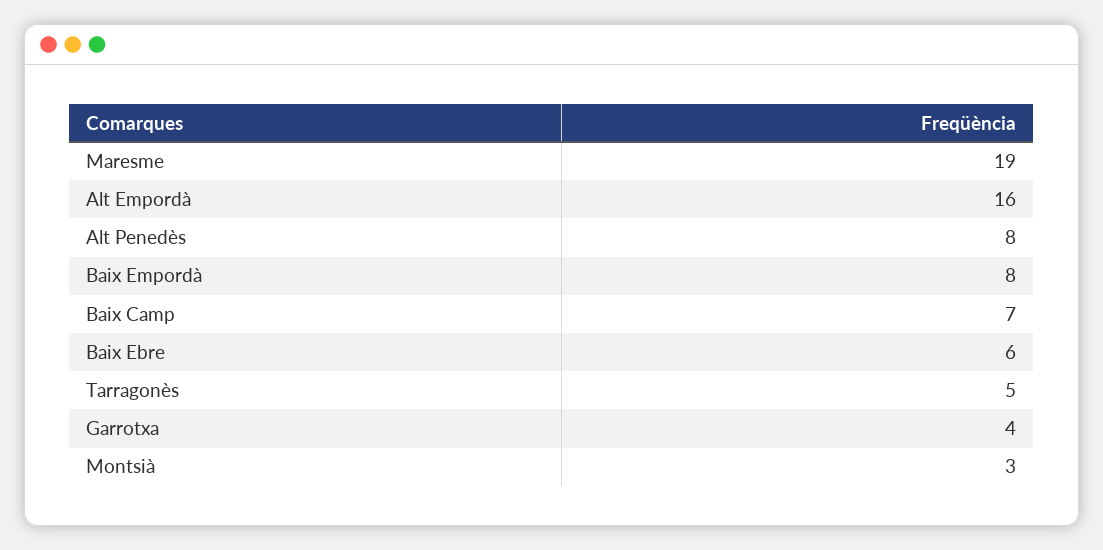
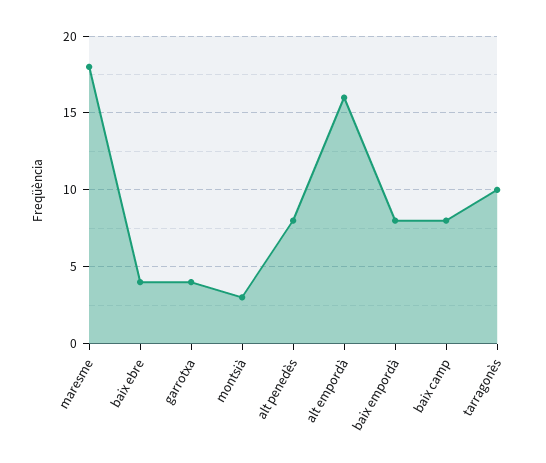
  {
-   "Maresme": 19,
+   "Maresme": 18,
    "Alt Empordà": 16,
    "Alt Penedès": 8,
    "Baix Empordà": 8,
-   "Baix Camp": 7,
+   "Baix Camp": 8,
-   "Baix Ebre": 6,
+   "Baix Ebre": 4,
-   "Tarragonès": 5,
+   "Tarragonès": 10,
    "Garrotxa": 4,
    "Montsià": 3
  }

